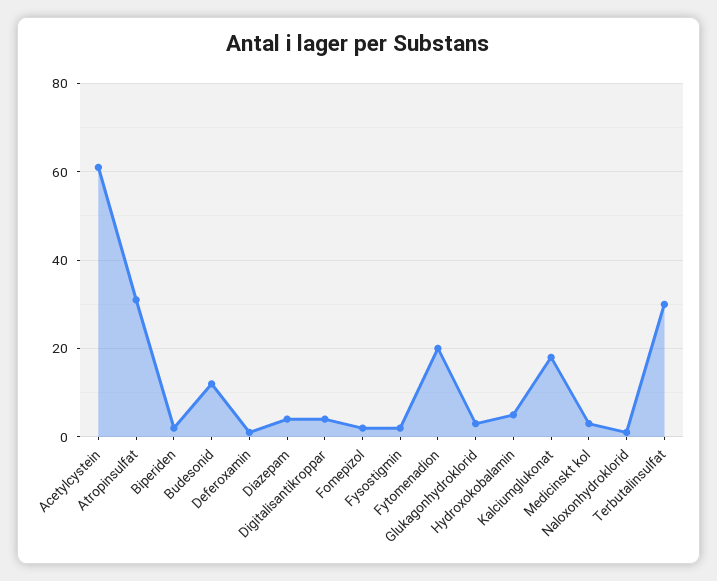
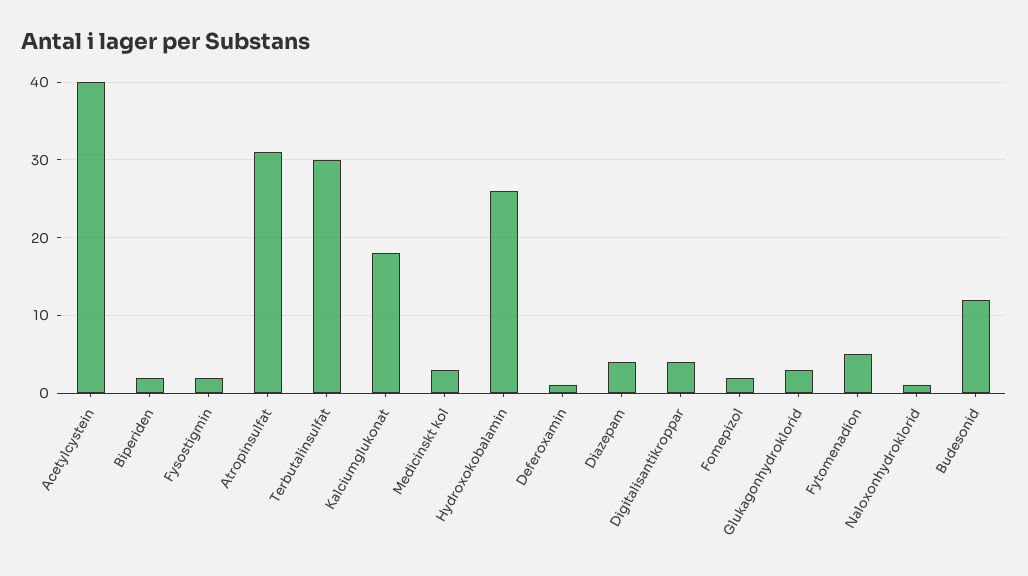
  {
-   "Acetylcystein": 60,
+   "Acetylcystein": 40,
    "Atropinsulfat": 31,
    "Biperiden": 2,
    "Budesonid": 12,
    "Deferoxamin": 1,
    "Diazepam": 4,
    "Digitalisantikroppar": 4,
    "Fomepizol": 2,
    "Fysostigmin": 2,
-   "Fytomenadion": 20,
+   "Fytomenadion": 5,
    "Glukagonhydroklorid": 3,
-   "Hydroxokobalamin": 5,
+   "Hydroxokobalamin": 26,
    "Kalciumglukonat": 18,
    "Medicinskt kol": 3,
    "Naloxonhydroklorid": 1,
    "Terbutalinsulfat": 30
  }

